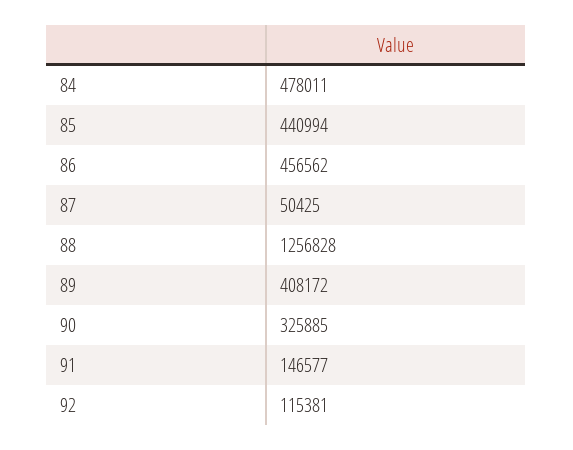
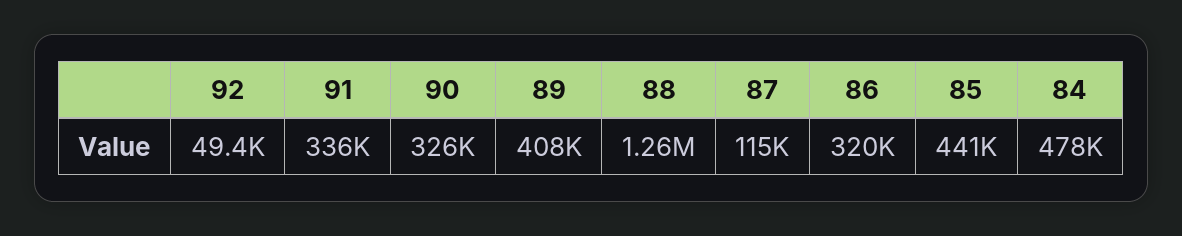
  {
    "84": 478011,
    "85": 440994,
-   "86": 456562,
+   "86": 320000,
-   "87": 50425,
+   "87": 115000,
    "88": 1256828,
    "89": 408172,
    "90": 325885,
-   "91": 146577,
+   "91": 336000,
-   "92": 115381
+   "92": 49400
  }

